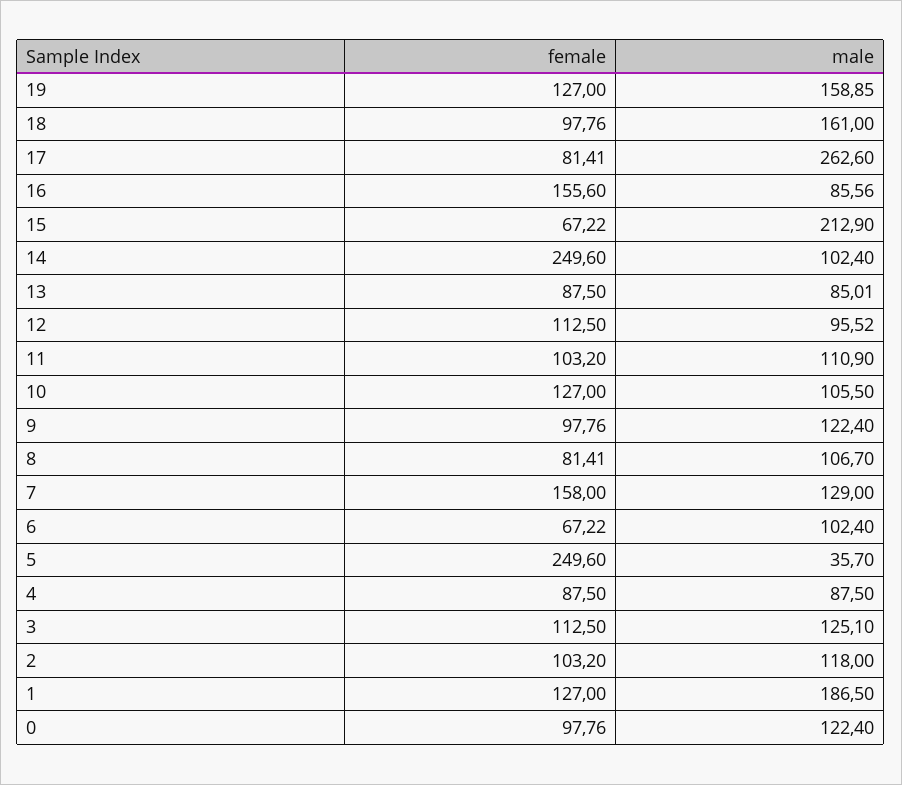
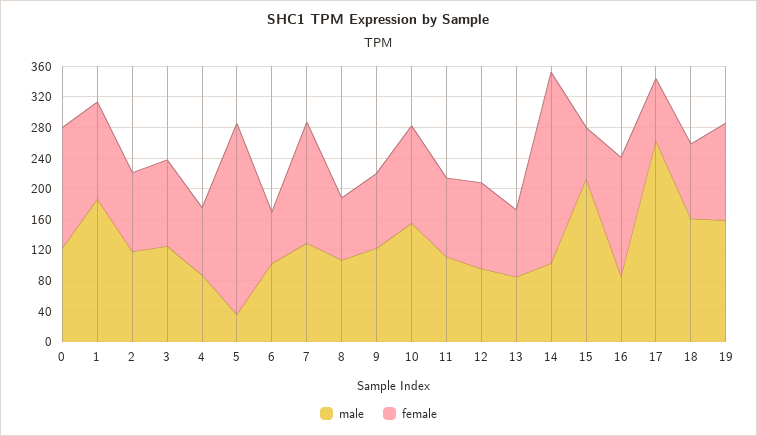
  {
    "female": {
      "19": 127,
      "18": 97.76,
      "17": 81.41,
      "16": 155.6,
      "15": 67.22,
      "14": 249.6,
      "13": 87.5,
      "12": 112.5,
      "11": 103.2,
      "10": 127,
      "9": 97.76,
      "8": 81.41,
      "7": 158,
      "6": 67.22,
      "5": 249.6,
      "4": 87.5,
      "3": 112.5,
      "2": 103.2,
      "1": 127,
-     "0": 97.76
+     "0": 160
    },
    "male": {
      "19": 158.85,
      "18": 161,
      "17": 262.6,
      "16": 85.56,
      "15": 212.9,
      "14": 102.4,
      "13": 85.01,
      "12": 95.52,
      "11": 110.9,
-     "10": 105.5,
+     "10": 160,
      "9": 122.4,
      "8": 106.7,
      "7": 129,
      "6": 102.4,
      "5": 35.7,
      "4": 87.5,
      "3": 125.1,
      "2": 118,
      "1": 186.5,
      "0": 122.4
    }
  }

